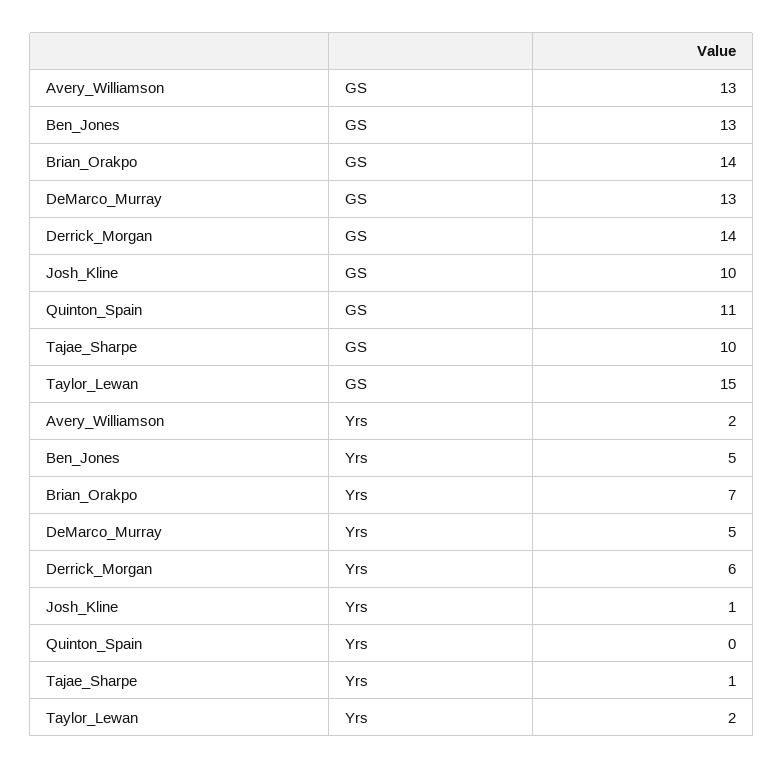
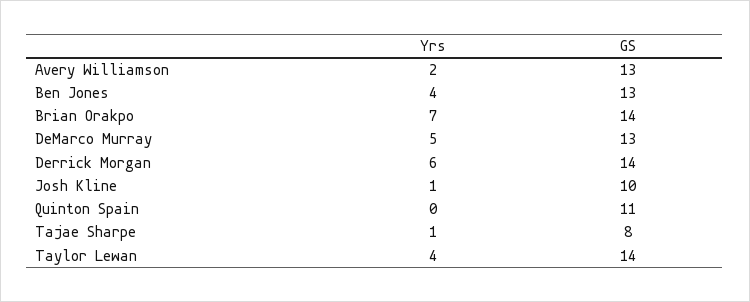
  {
    "Avery_Williamson": {
      "GS": 13,
      "Yrs": 2
    },
    "Ben_Jones": {
      "GS": 13,
-     "Yrs": 5
+     "Yrs": 4
    },
    "Brian_Orakpo": {
      "GS": 14,
      "Yrs": 7
    },
    "DeMarco_Murray": {
      "GS": 13,
      "Yrs": 5
    },
    "Derrick_Morgan": {
      "GS": 14,
      "Yrs": 6
    },
    "Josh_Kline": {
      "GS": 10,
      "Yrs": 1
    },
    "Quinton_Spain": {
      "GS": 11,
      "Yrs": 0
    },
    "Tajae_Sharpe": {
-     "GS": 10,
+     "GS": 8,
      "Yrs": 1
    },
    "Taylor_Lewan": {
-     "GS": 15,
+     "GS": 14,
-     "Yrs": 2
+     "Yrs": 4
    }
  }

